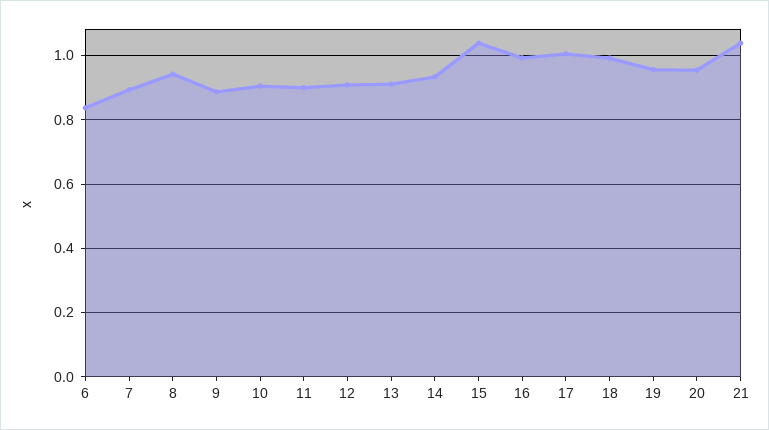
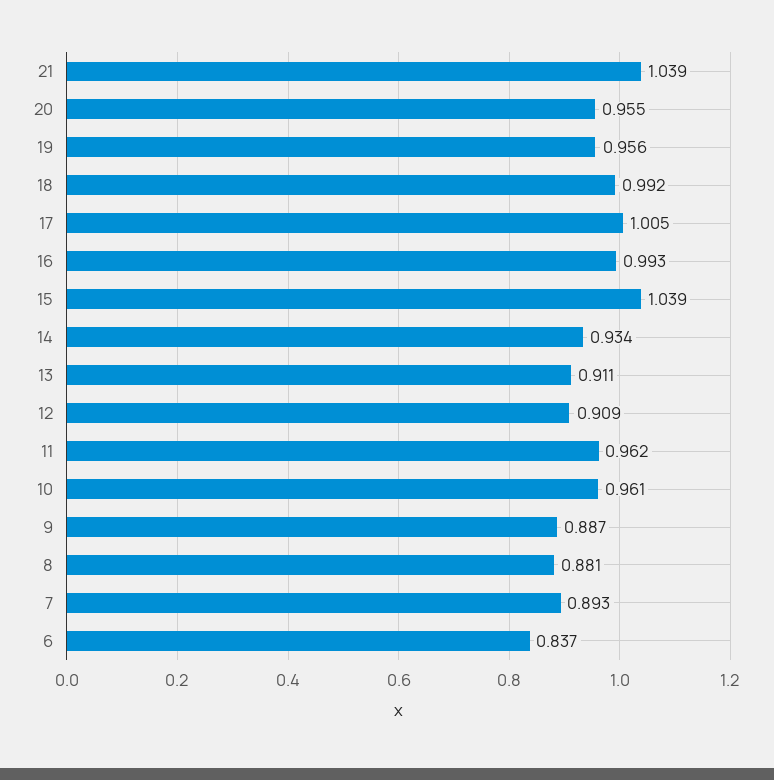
  {
    "6": 0.837,
    "7": 0.893,
-   "8": 0.94,
+   "8": 0.881,
    "9": 0.887,
-   "10": 0.9,
+   "10": 0.961,
-   "11": 0.9,
+   "11": 0.962,
    "12": 0.909,
    "13": 0.911,
    "14": 0.934,
    "15": 1.039,
    "16": 0.993,
    "17": 1.005,
    "18": 0.992,
    "19": 0.956,
    "20": 0.955,
    "21": 1.039
  }

